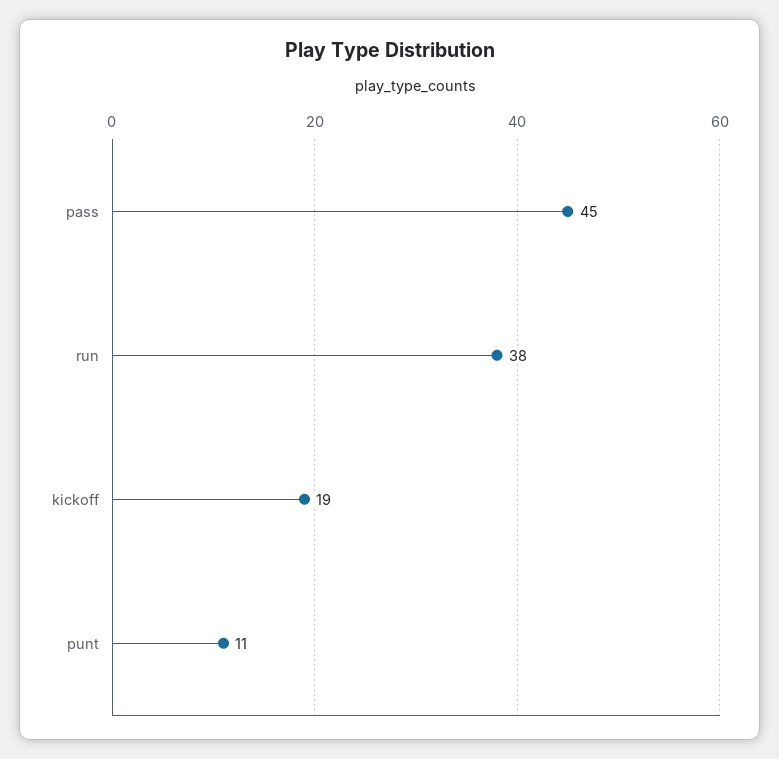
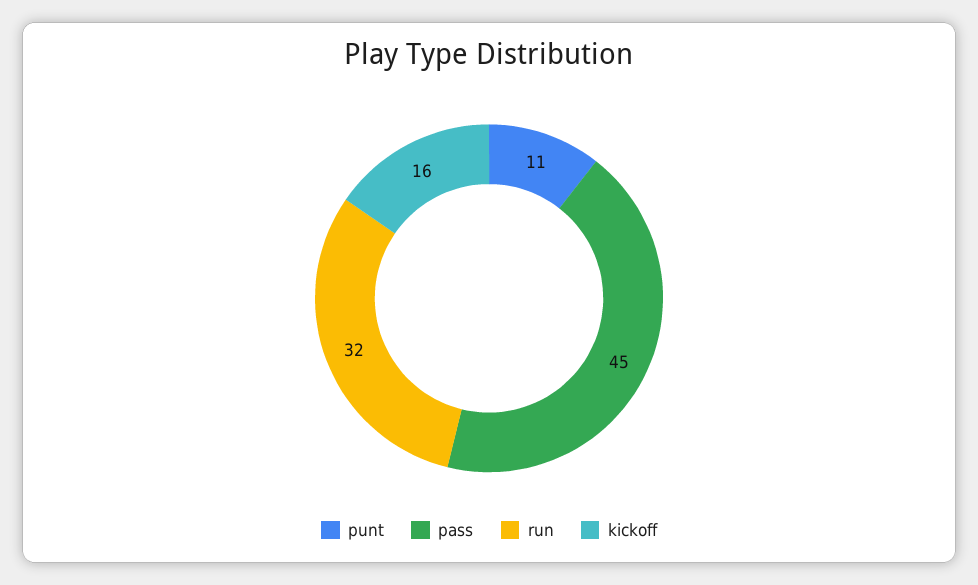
  {
    "pass": 45,
-   "run": 38,
+   "run": 32,
-   "kickoff": 19,
+   "kickoff": 16,
    "punt": 11
  }

